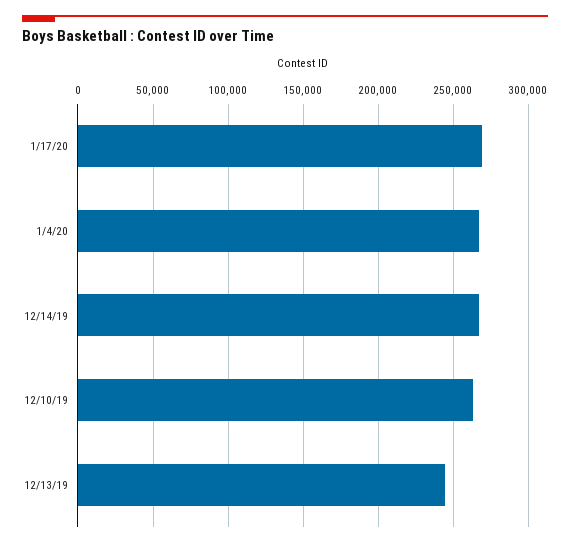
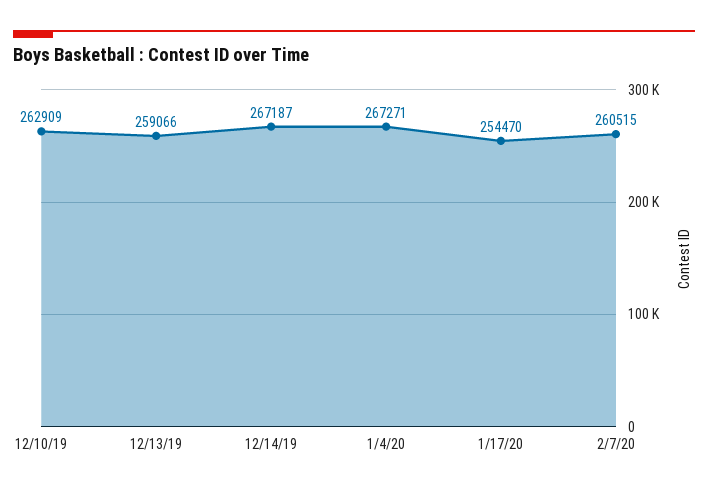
  {
-   "1/17/20": 270000,
+   "1/17/20": 254470,
    "1/4/20": 267271,
    "12/14/19": 267187,
    "12/10/19": 262909,
-   "12/13/19": 245000
+   "12/13/19": 259066,
+   "2/7/20": 260515
  }

